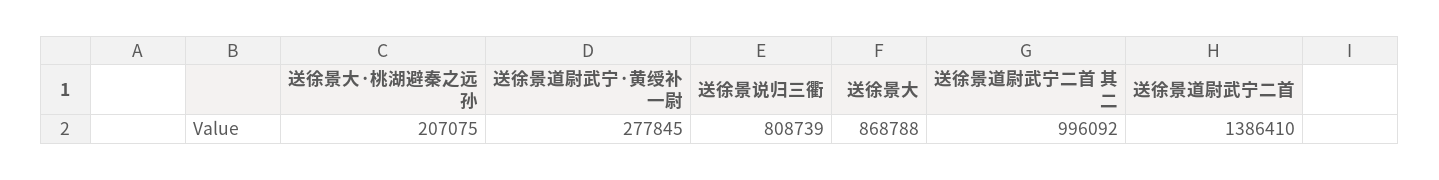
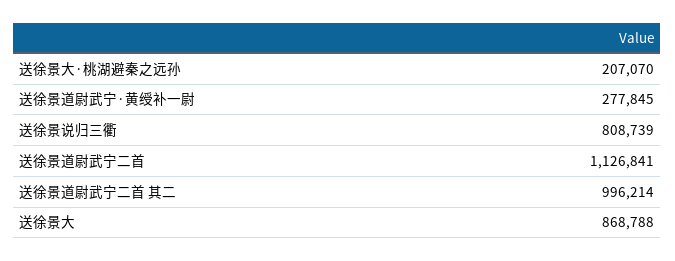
  {
-   "送徐景大·桃湖避秦之远孙": 207075,
+   "送徐景大·桃湖避秦之远孙": 207070,
    "送徐景道尉武宁·黄绶补一尉": 277845,
    "送徐景说归三衢": 808739,
    "送徐景大": 868788,
-   "送徐景道尉武宁二首 其二": 996092,
+   "送徐景道尉武宁二首 其二": 996214,
-   "送徐景道尉武宁二首": 1386410
+   "送徐景道尉武宁二首": 1126841
  }

